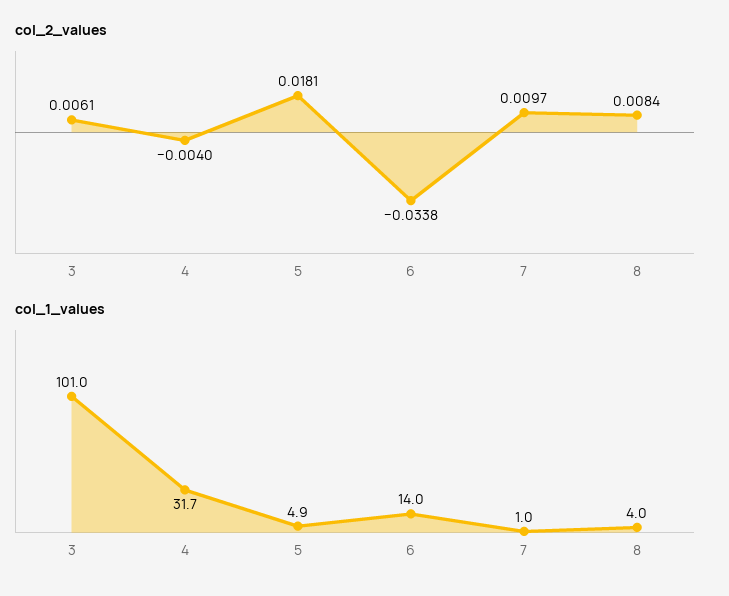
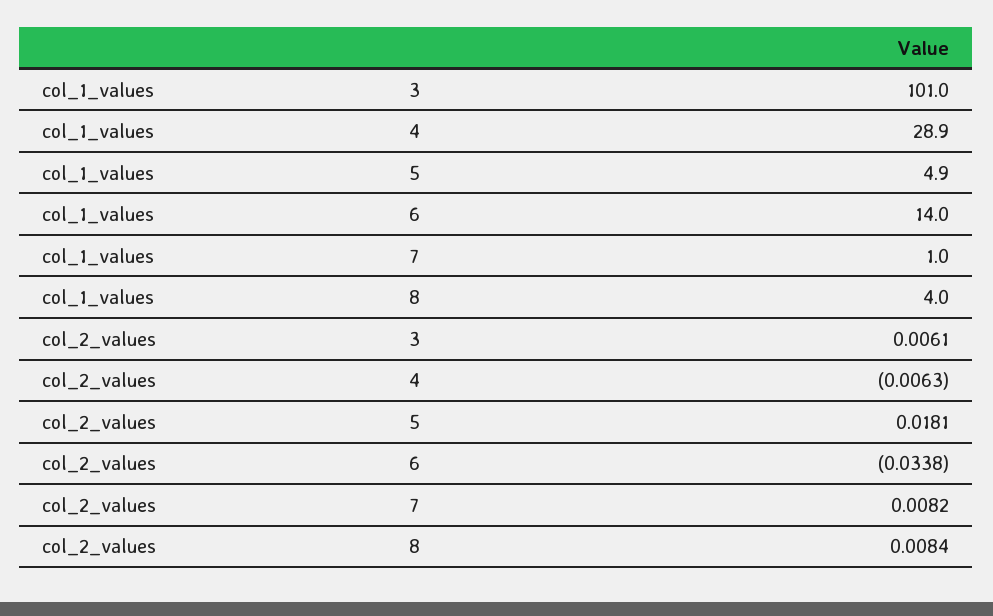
  {
    "col_2_values": {
      "3": 0.0061,
-     "4": -0.004,
+     "4": -0.0063,
      "5": 0.0181,
      "6": -0.0338,
-     "7": 0.0097,
+     "7": 0.0082,
      "8": 0.0084
    },
    "col_1_values": {
      "3": 101,
-     "4": 31.7,
+     "4": 28.9,
      "5": 4.9,
      "6": 14,
      "7": 1,
      "8": 4
    }
  }

